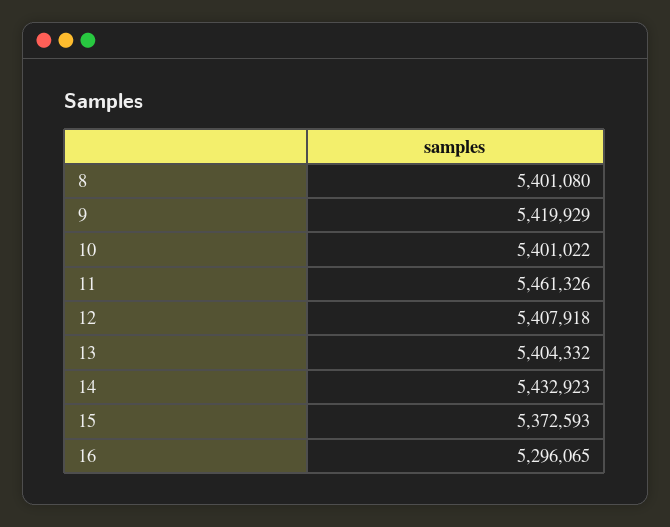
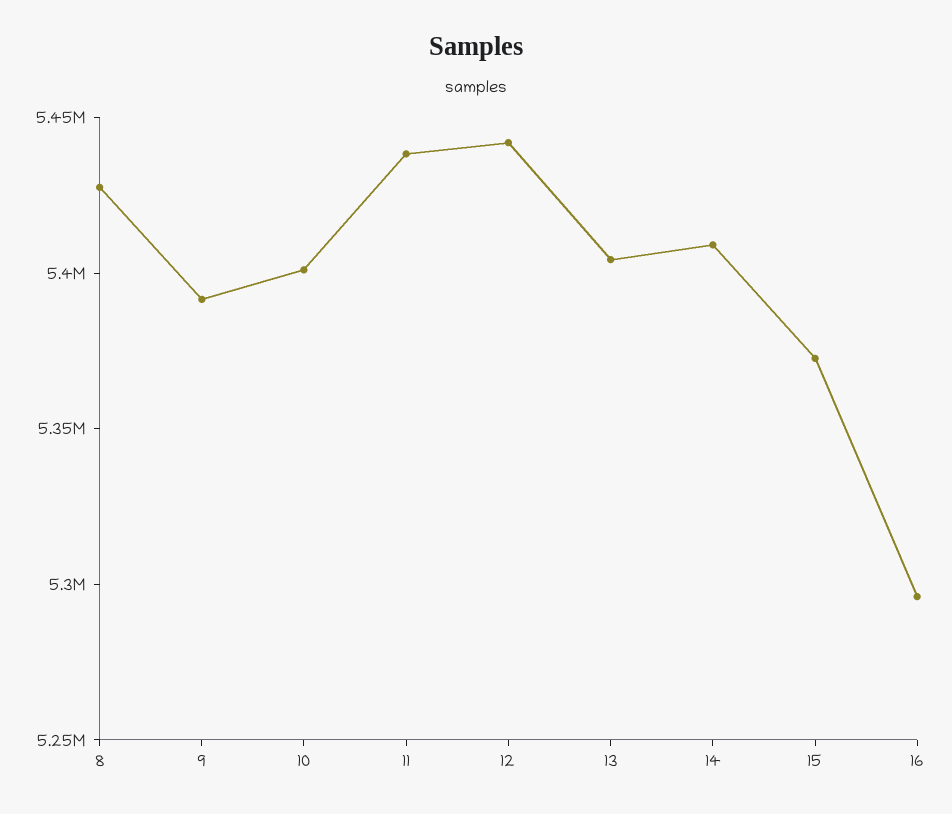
  {
-   "8": 5401080,
+   "8": 5430000,
-   "9": 5419929,
+   "9": 5390000,
    "10": 5401022,
-   "11": 5461326,
+   "11": 5440000,
-   "12": 5407918,
+   "12": 5440000,
    "13": 5404332,
-   "14": 5432923,
+   "14": 5410000,
    "15": 5372593,
    "16": 5296065
  }

